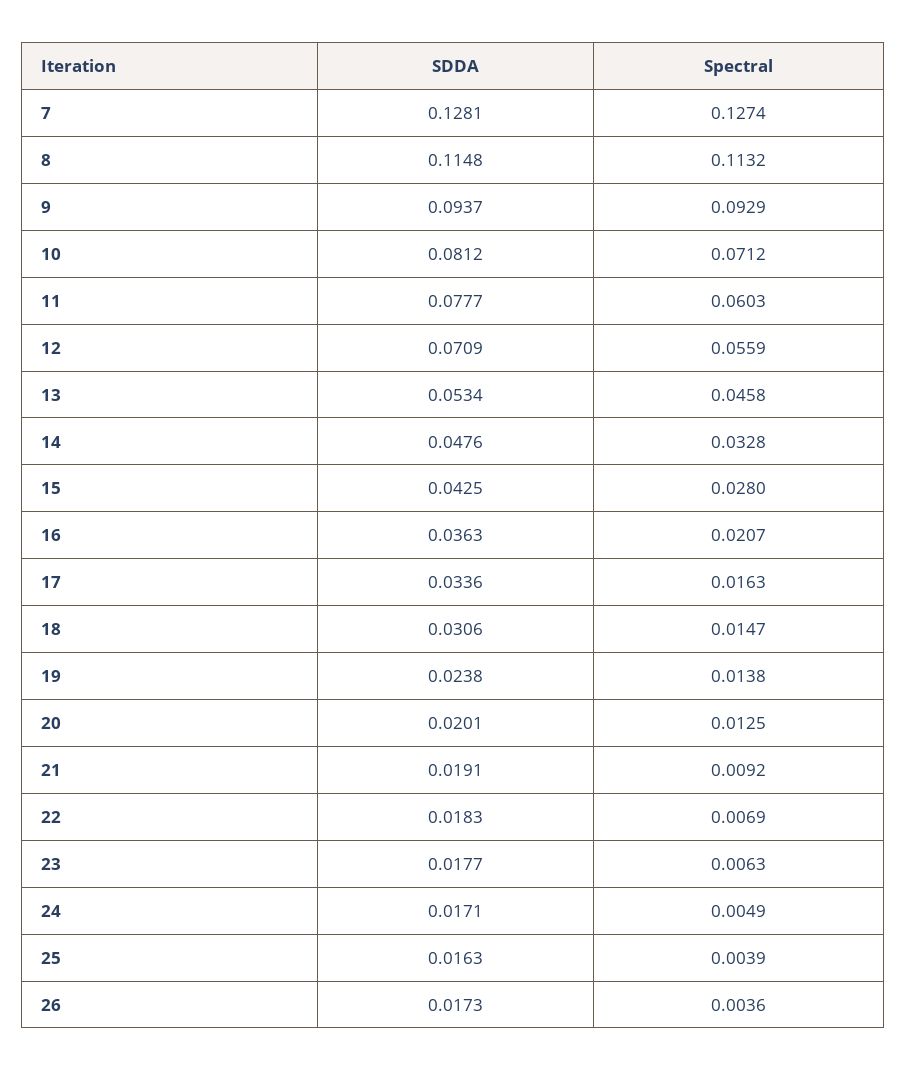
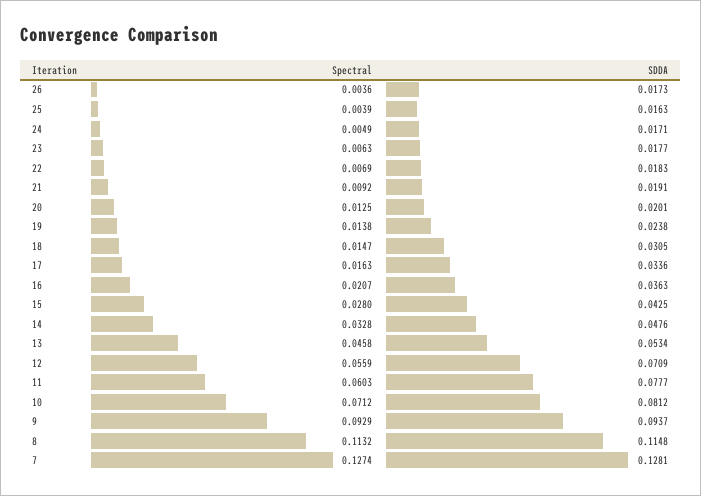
  {
    "SDDA": {
      "7": 0.1281,
      "8": 0.1148,
      "9": 0.0937,
      "10": 0.0812,
      "11": 0.0777,
      "12": 0.0709,
      "13": 0.0534,
      "14": 0.0476,
      "15": 0.0425,
      "16": 0.0363,
      "17": 0.0336,
-     "18": 0.0306,
+     "18": 0.0305,
      "19": 0.0238,
      "20": 0.0201,
      "21": 0.0191,
      "22": 0.0183,
      "23": 0.0177,
      "24": 0.0171,
      "25": 0.0163,
      "26": 0.0173
    },
    "Spectral": {
      "7": 0.1274,
      "8": 0.1132,
      "9": 0.0929,
      "10": 0.0712,
      "11": 0.0603,
      "12": 0.0559,
      "13": 0.0458,
      "14": 0.0328,
      "15": 0.028,
      "16": 0.0207,
      "17": 0.0163,
      "18": 0.0147,
      "19": 0.0138,
      "20": 0.0125,
      "21": 0.0092,
      "22": 0.0069,
      "23": 0.0063,
      "24": 0.0049,
      "25": 0.0039,
      "26": 0.0036
    }
  }

